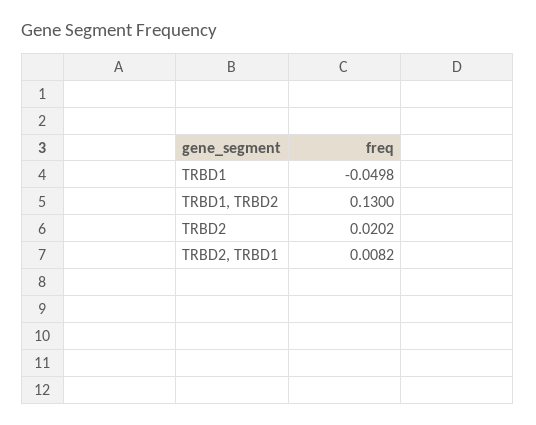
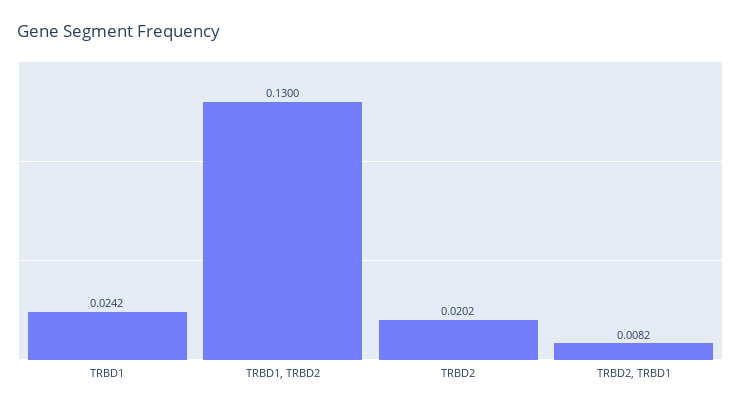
  {
-   "TRBD1": -0.0498,
+   "TRBD1": 0.0242,
    "TRBD1, TRBD2": 0.13,
    "TRBD2": 0.0202,
    "TRBD2, TRBD1": 0.0082
  }

